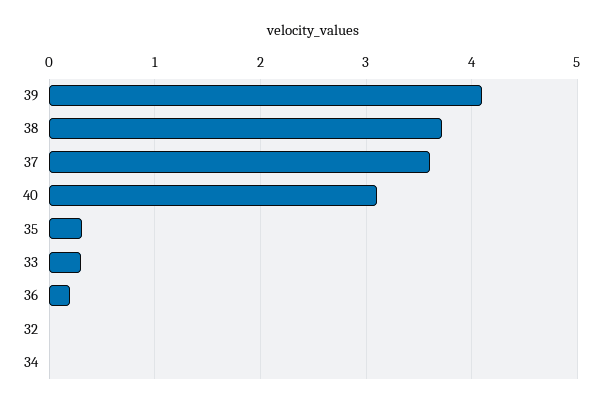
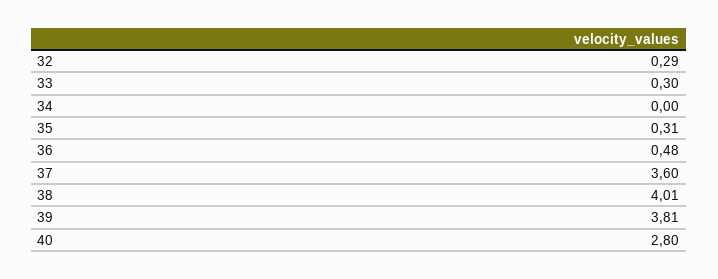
  {
-   "39": 4.1,
+   "39": 3.81,
-   "38": 3.7,
+   "38": 4.01,
    "37": 3.6,
-   "40": 3.1,
+   "40": 2.8,
    "35": 0.31,
    "33": 0.3,
-   "36": 0.2,
+   "36": 0.48,
-   "32": 0,
+   "32": 0.29,
    "34": 0
  }

